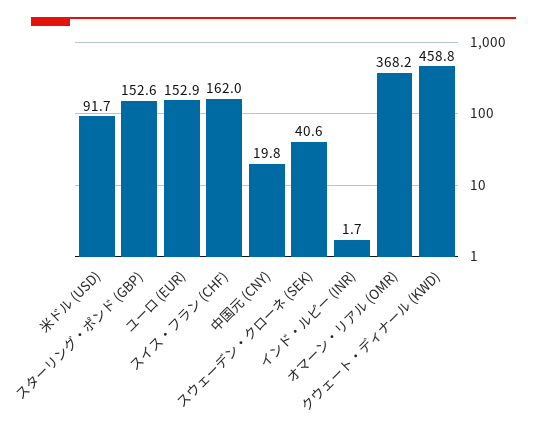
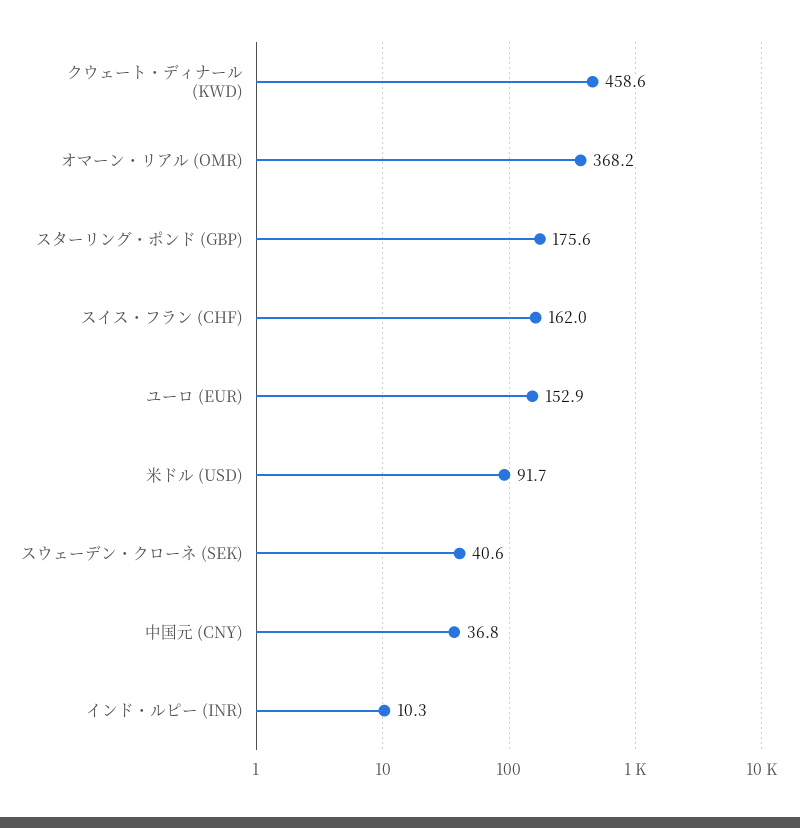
  {
    "米ドル (USD)": 91.7,
-   "スターリング・ポンド (GBP)": 152.6,
+   "スターリング・ポンド (GBP)": 175.6,
    "ユーロ (EUR)": 152.9,
    "スイス・フラン (CHF)": 162,
-   "中国元 (CNY)": 19.8,
+   "中国元 (CNY)": 36.8,
    "スウェーデン・クローネ (SEK)": 40.6,
-   "インド・ルピー (INR)": 1.7,
+   "インド・ルピー (INR)": 10.3,
    "オマーン・リアル (OMR)": 368.2,
-   "クウェート・ディナール (KWD)": 458.8
+   "クウェート・ディナール (KWD)": 458.6
  }

